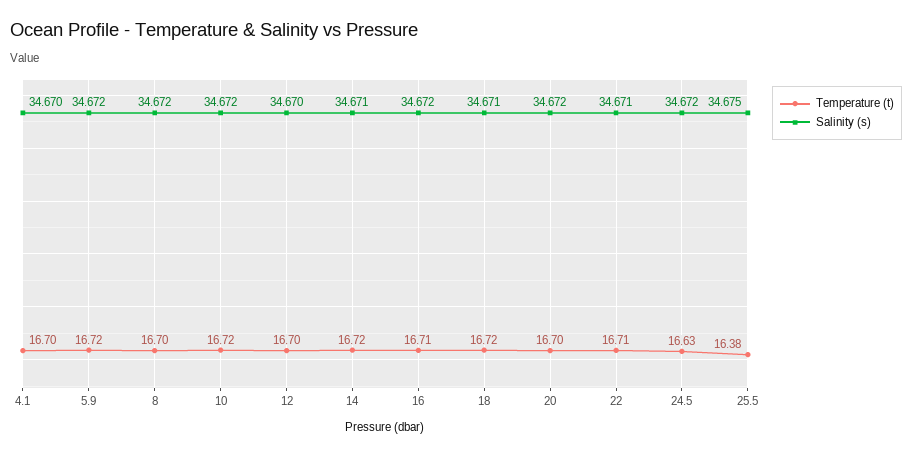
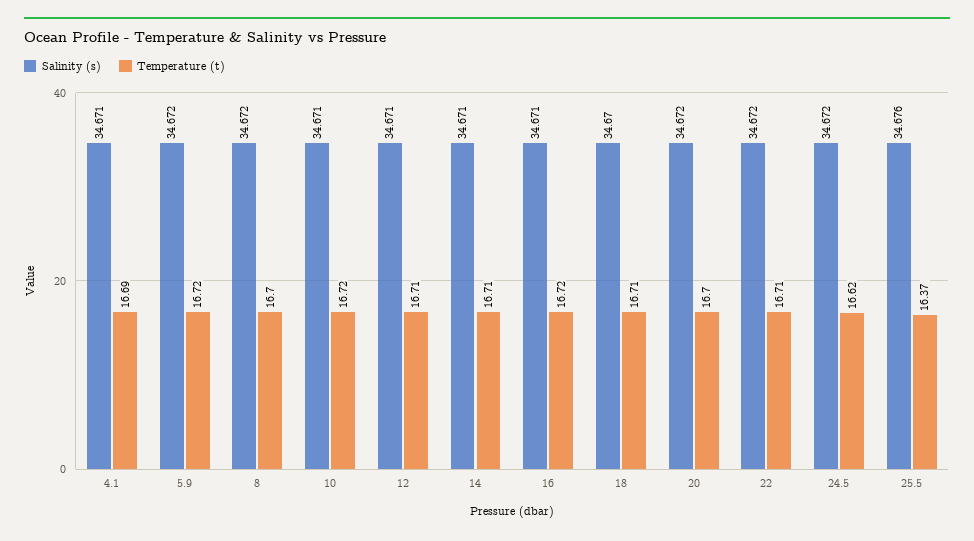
  {
    "Temperature (t)": {
-     "4.1": 16.7,
+     "4.1": 16.69,
      "5.9": 16.72,
      "8": 16.7,
      "10": 16.72,
-     "12": 16.7,
+     "12": 16.71,
-     "14": 16.72,
+     "14": 16.71,
-     "16": 16.71,
+     "16": 16.72,
-     "18": 16.72,
+     "18": 16.71,
      "20": 16.7,
      "22": 16.71,
-     "24.5": 16.63,
+     "24.5": 16.62,
-     "25.5": 16.38
+     "25.5": 16.37
    },
    "Salinity (s)": {
-     "4.1": 34.67,
+     "4.1": 34.671,
      "5.9": 34.672,
      "8": 34.672,
-     "10": 34.672,
+     "10": 34.671,
-     "12": 34.67,
+     "12": 34.671,
      "14": 34.671,
-     "16": 34.672,
+     "16": 34.671,
-     "18": 34.671,
+     "18": 34.67,
      "20": 34.672,
-     "22": 34.671,
+     "22": 34.672,
      "24.5": 34.672,
-     "25.5": 34.675
+     "25.5": 34.676
    }
  }

